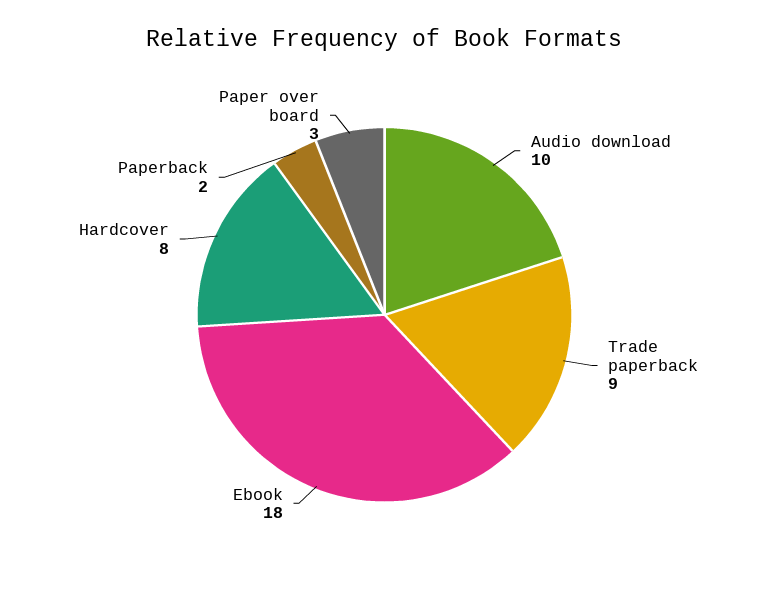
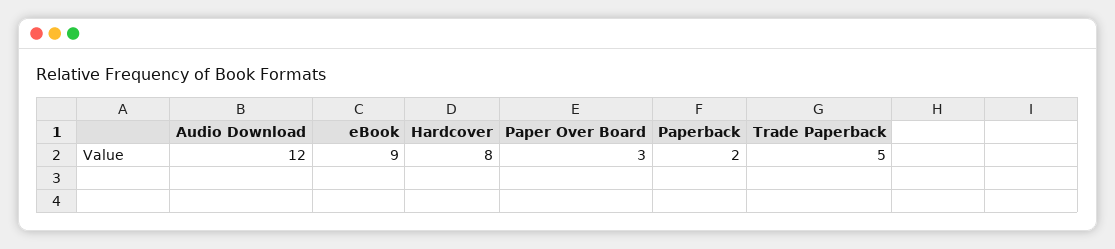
  {
-   "Audio download": 10,
+   "Audio download": 12,
-   "Trade paperback": 9,
+   "Trade paperback": 5,
-   "Ebook": 18,
+   "Ebook": 9,
    "Hardcover": 8,
    "Paperback": 2,
    "Paper over board": 3
  }

